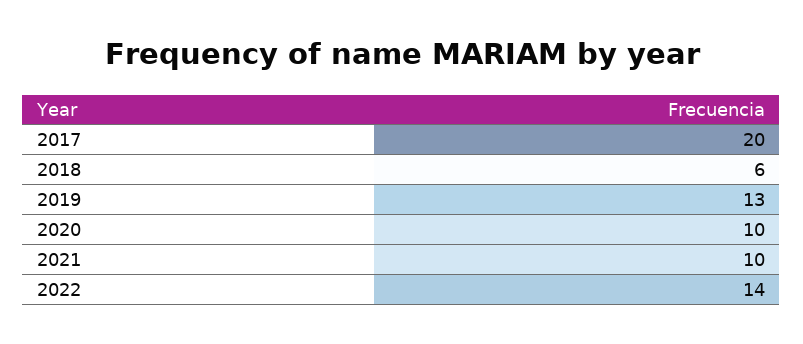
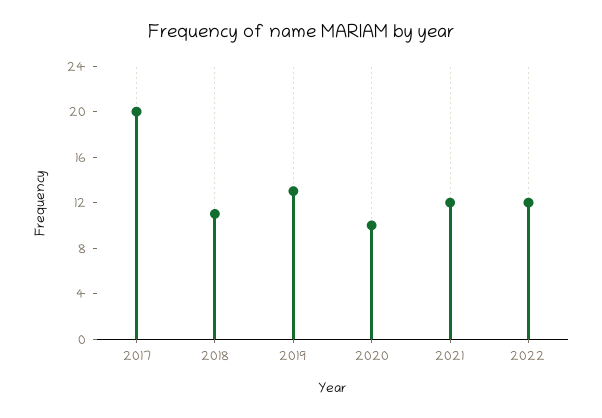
  {
    "2017": 20,
-   "2018": 6,
+   "2018": 11,
    "2019": 13,
    "2020": 10,
-   "2021": 10,
+   "2021": 12,
-   "2022": 14
+   "2022": 12
  }

